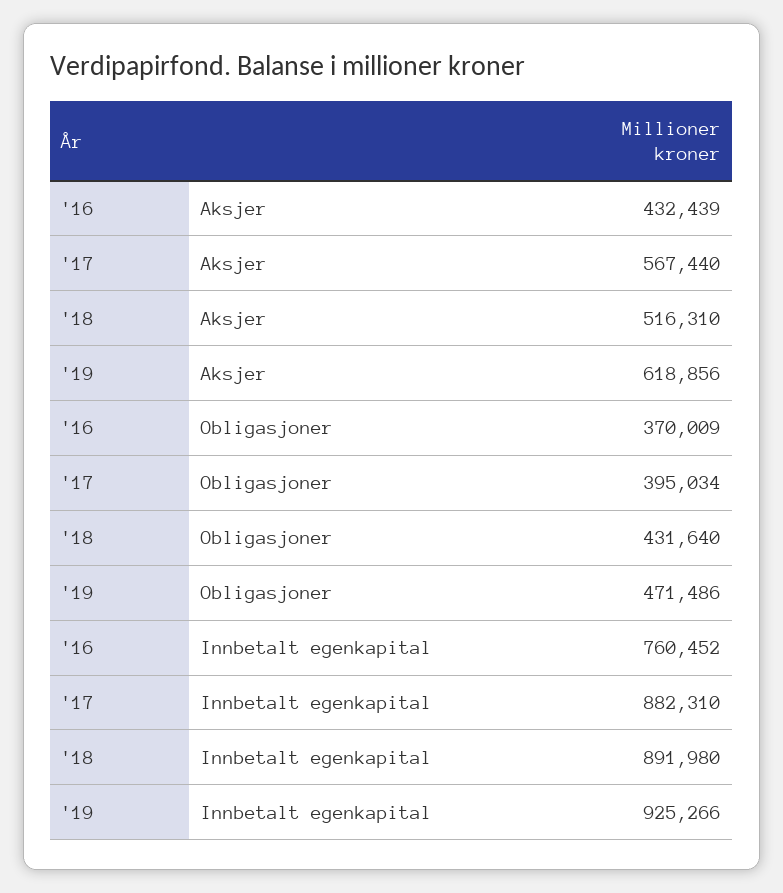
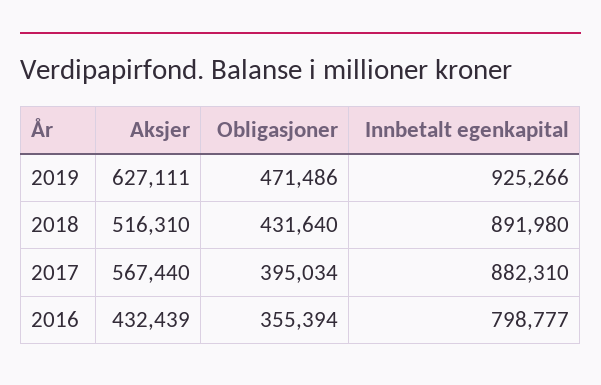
  {
    "'16": {
      "Aksjer": 432439,
-     "Obligasjoner": 370009,
+     "Obligasjoner": 355394,
-     "Innbetalt egenkapital": 760452
+     "Innbetalt egenkapital": 798777
    },
    "'17": {
      "Aksjer": 567440,
      "Obligasjoner": 395034,
      "Innbetalt egenkapital": 882310
    },
    "'18": {
      "Aksjer": 516310,
      "Obligasjoner": 431640,
      "Innbetalt egenkapital": 891980
    },
    "'19": {
-     "Aksjer": 618856,
+     "Aksjer": 627111,
      "Obligasjoner": 471486,
      "Innbetalt egenkapital": 925266
    }
  }

